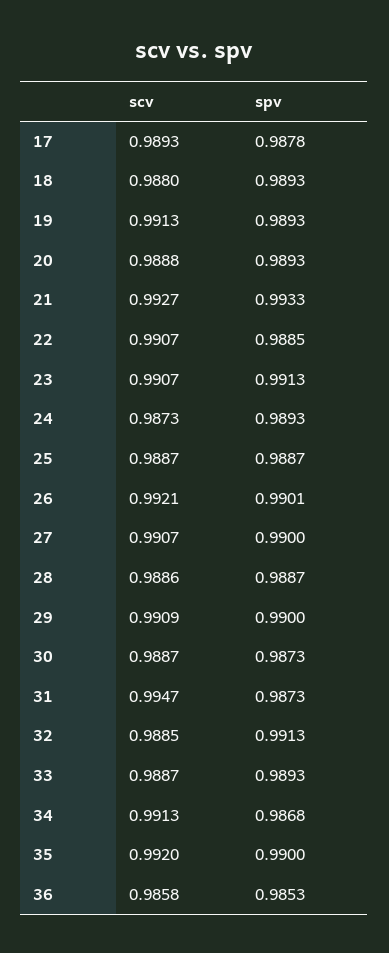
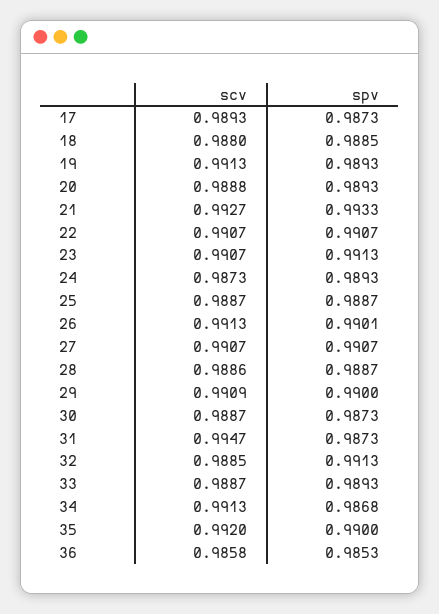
  {
    "scv": {
      "17": 0.9893,
      "18": 0.988,
      "19": 0.9913,
      "20": 0.9888,
      "21": 0.9927,
      "22": 0.9907,
      "23": 0.9907,
      "24": 0.9873,
      "25": 0.9887,
-     "26": 0.9921,
+     "26": 0.9913,
      "27": 0.9907,
      "28": 0.9886,
      "29": 0.9909,
      "30": 0.9887,
      "31": 0.9947,
      "32": 0.9885,
      "33": 0.9887,
      "34": 0.9913,
      "35": 0.992,
      "36": 0.9858
    },
    "spv": {
-     "17": 0.9878,
+     "17": 0.9873,
-     "18": 0.9893,
+     "18": 0.9885,
      "19": 0.9893,
      "20": 0.9893,
      "21": 0.9933,
-     "22": 0.9885,
+     "22": 0.9907,
      "23": 0.9913,
      "24": 0.9893,
      "25": 0.9887,
      "26": 0.9901,
-     "27": 0.99,
+     "27": 0.9907,
      "28": 0.9887,
      "29": 0.99,
      "30": 0.9873,
      "31": 0.9873,
      "32": 0.9913,
      "33": 0.9893,
      "34": 0.9868,
      "35": 0.99,
      "36": 0.9853
    }
  }

